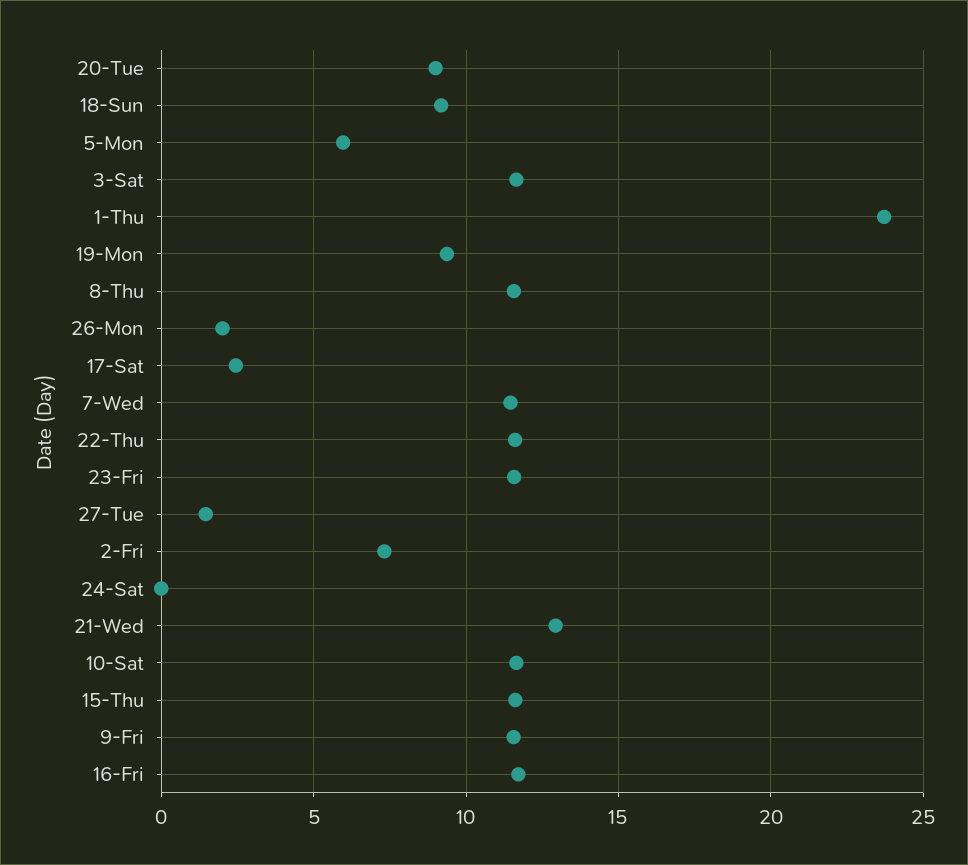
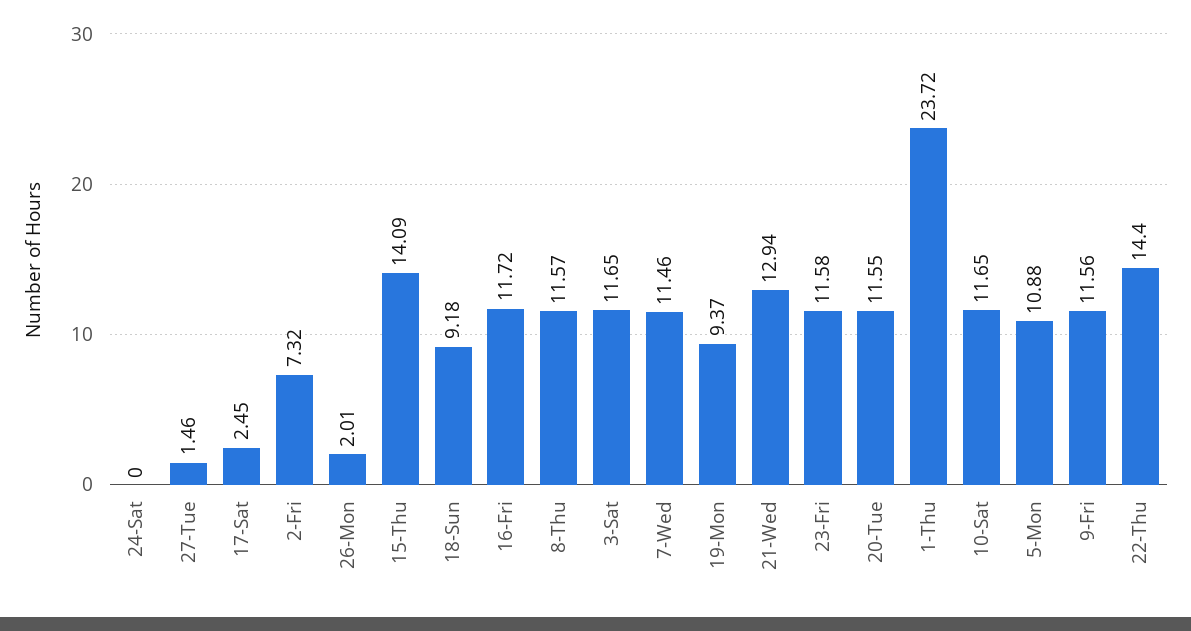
  {
-   "20-Tue": 9,
+   "20-Tue": 11.55,
    "18-Sun": 9.18,
-   "5-Mon": 6,
+   "5-Mon": 10.88,
    "3-Sat": 11.65,
    "1-Thu": 23.72,
    "19-Mon": 9.37,
    "8-Thu": 11.57,
    "26-Mon": 2.01,
    "17-Sat": 2.45,
    "7-Wed": 11.46,
-   "22-Thu": 11.5,
+   "22-Thu": 14.4,
    "23-Fri": 11.58,
    "27-Tue": 1.46,
    "2-Fri": 7.32,
    "24-Sat": 0,
    "21-Wed": 12.94,
    "10-Sat": 11.65,
-   "15-Thu": 11.5,
+   "15-Thu": 14.09,
    "9-Fri": 11.56,
    "16-Fri": 11.72
  }

